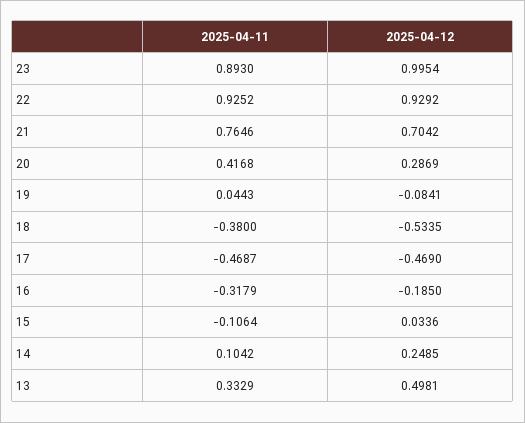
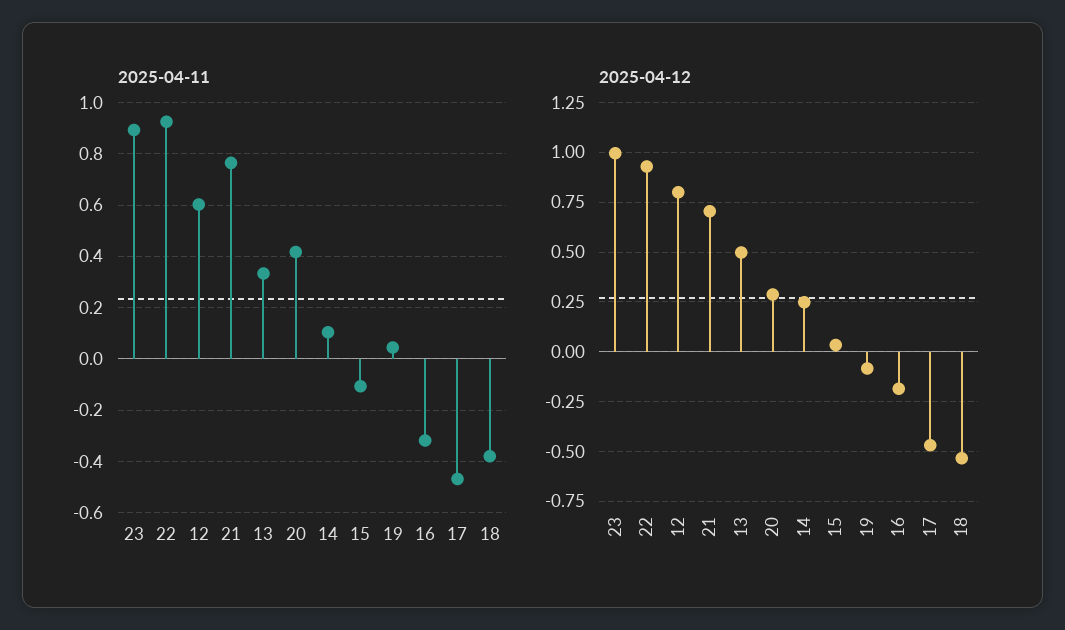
  {
    "2025-04-11": {
      "23": 0.893,
      "22": 0.9252,
      "21": 0.7646,
      "20": 0.4168,
      "19": 0.0443,
      "18": -0.38,
      "17": -0.4687,
      "16": -0.3179,
      "15": -0.1064,
      "14": 0.1042,
-     "13": 0.3329
+     "13": 0.3329,
+     "12": 0.6
    },
    "2025-04-12": {
      "23": 0.9954,
      "22": 0.9292,
      "21": 0.7042,
      "20": 0.2869,
      "19": -0.0841,
      "18": -0.5335,
      "17": -0.469,
      "16": -0.185,
      "15": 0.0336,
      "14": 0.2485,
-     "13": 0.4981
+     "13": 0.4981,
+     "12": 0.8
    }
  }

